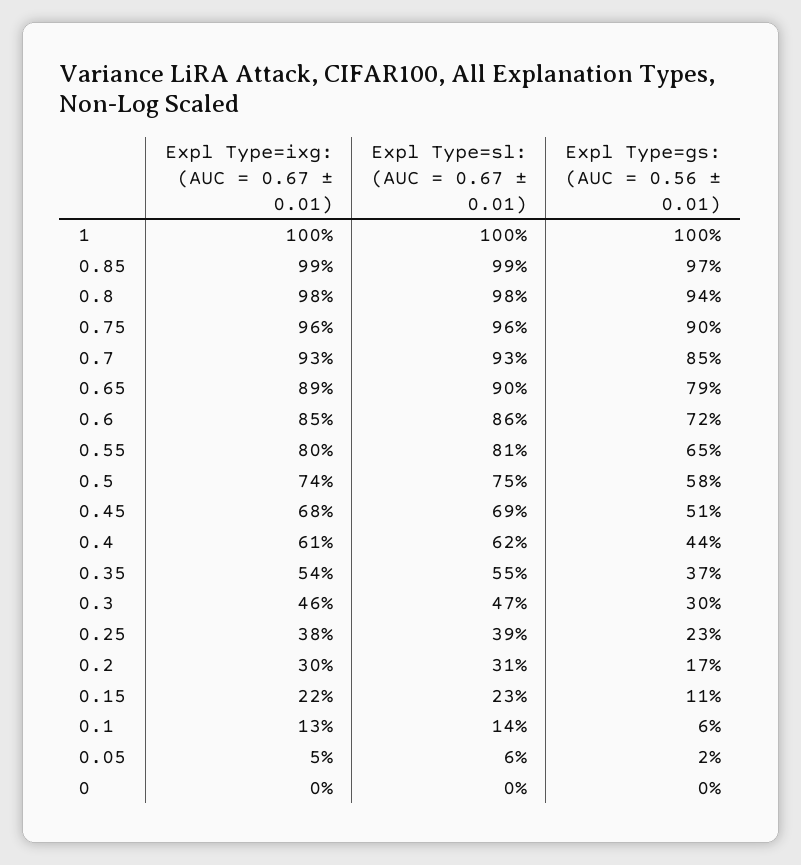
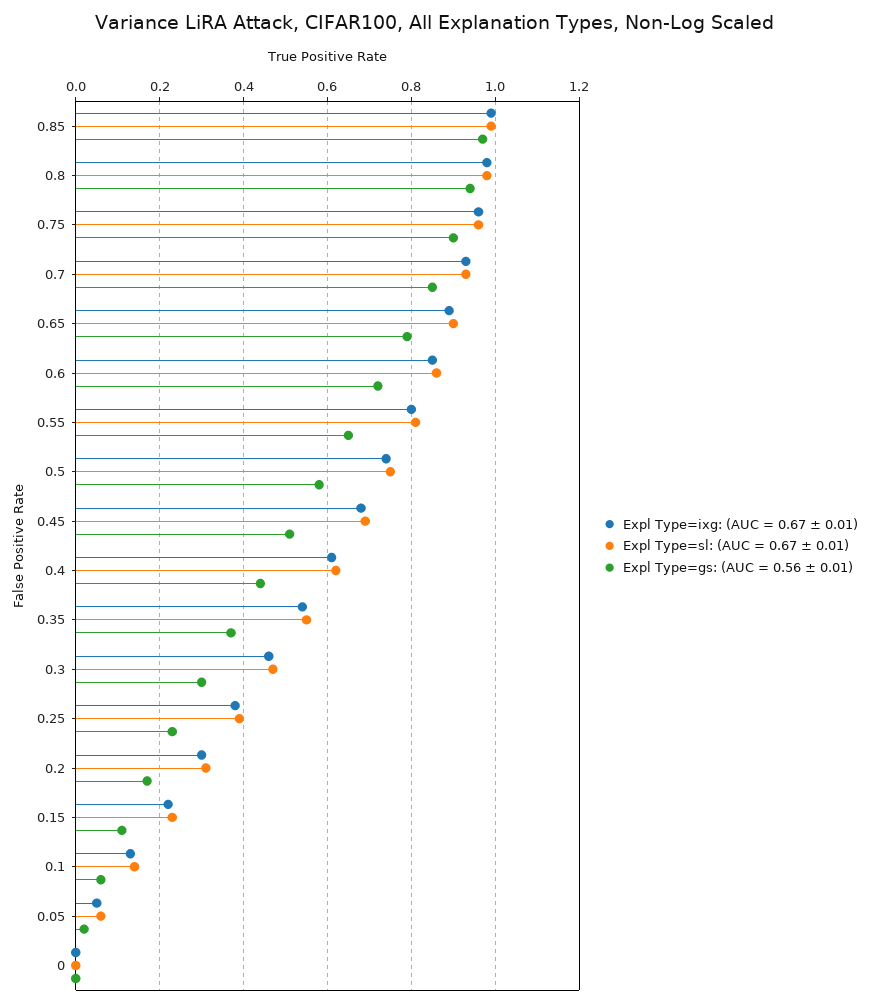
  {
    "Expl Type=ixg: (AUC = 0.67 ± 0.01)": {
-     "1": 1,
      "0.85": 0.99,
      "0.8": 0.98,
      "0.75": 0.96,
      "0.7": 0.93,
      "0.65": 0.89,
      "0.6": 0.85,
      "0.55": 0.8,
      "0.5": 0.74,
      "0.45": 0.68,
      "0.4": 0.61,
      "0.35": 0.54,
      "0.3": 0.46,
      "0.25": 0.38,
      "0.2": 0.3,
      "0.15": 0.22,
      "0.1": 0.13,
      "0.05": 0.05,
      "0": 0
    },
    "Expl Type=sl: (AUC = 0.67 ± 0.01)": {
-     "1": 1,
      "0.85": 0.99,
      "0.8": 0.98,
      "0.75": 0.96,
      "0.7": 0.93,
      "0.65": 0.9,
      "0.6": 0.86,
      "0.55": 0.81,
      "0.5": 0.75,
      "0.45": 0.69,
      "0.4": 0.62,
      "0.35": 0.55,
      "0.3": 0.47,
      "0.25": 0.39,
      "0.2": 0.31,
      "0.15": 0.23,
      "0.1": 0.14,
      "0.05": 0.06,
      "0": 0
    },
    "Expl Type=gs: (AUC = 0.56 ± 0.01)": {
-     "1": 1,
      "0.85": 0.97,
      "0.8": 0.94,
      "0.75": 0.9,
      "0.7": 0.85,
      "0.65": 0.79,
      "0.6": 0.72,
      "0.55": 0.65,
      "0.5": 0.58,
      "0.45": 0.51,
      "0.4": 0.44,
      "0.35": 0.37,
      "0.3": 0.3,
      "0.25": 0.23,
      "0.2": 0.17,
      "0.15": 0.11,
      "0.1": 0.06,
      "0.05": 0.02,
      "0": 0
    }
  }

